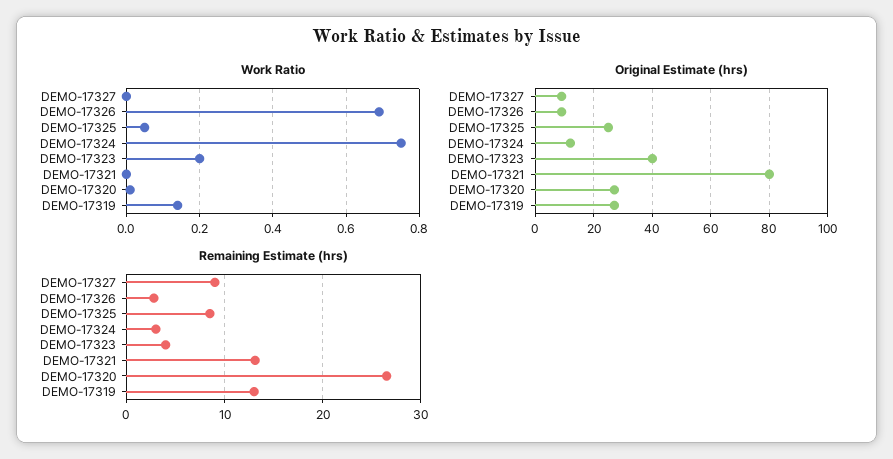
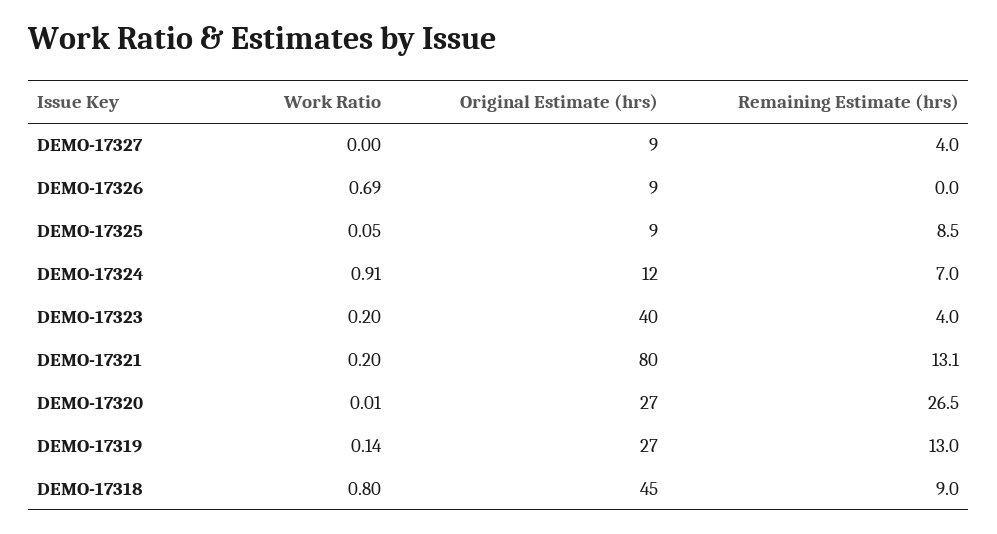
  {
    "Work Ratio": {
      "DEMO-17327": 0,
      "DEMO-17326": 0.69,
      "DEMO-17325": 0.05,
-     "DEMO-17324": 0.75,
+     "DEMO-17324": 0.91,
      "DEMO-17323": 0.2,
-     "DEMO-17321": 0,
+     "DEMO-17321": 0.2,
      "DEMO-17320": 0.01,
-     "DEMO-17319": 0.14
+     "DEMO-17319": 0.14,
+     "DEMO-17318": 0.8
    },
    "Original Estimate (hrs)": {
      "DEMO-17327": 9,
      "DEMO-17326": 9,
-     "DEMO-17325": 25,
+     "DEMO-17325": 9,
      "DEMO-17324": 12,
      "DEMO-17323": 40,
      "DEMO-17321": 80,
      "DEMO-17320": 27,
-     "DEMO-17319": 27
+     "DEMO-17319": 27,
+     "DEMO-17318": 45
    },
    "Remaining Estimate (hrs)": {
-     "DEMO-17327": 9,
+     "DEMO-17327": 4,
-     "DEMO-17326": 3,
+     "DEMO-17326": 0,
      "DEMO-17325": 8.5,
-     "DEMO-17324": 3,
+     "DEMO-17324": 7,
      "DEMO-17323": 4,
      "DEMO-17321": 13.1,
      "DEMO-17320": 26.5,
-     "DEMO-17319": 13
+     "DEMO-17319": 13,
+     "DEMO-17318": 9
    }
  }

